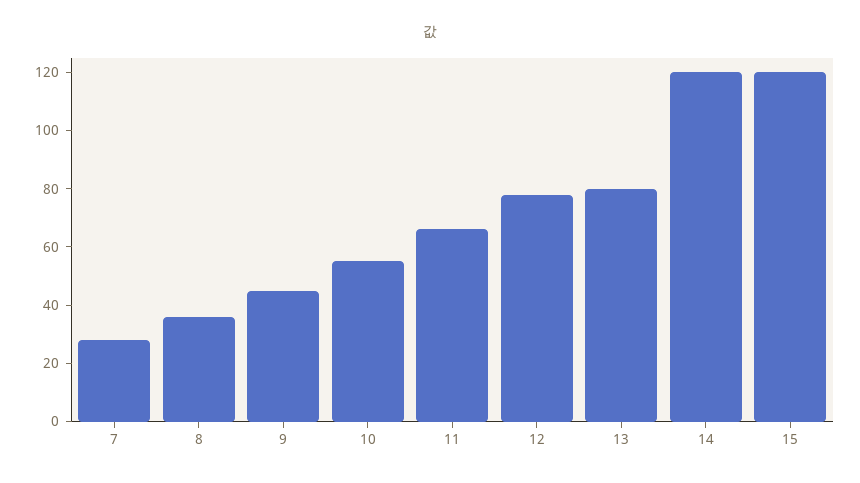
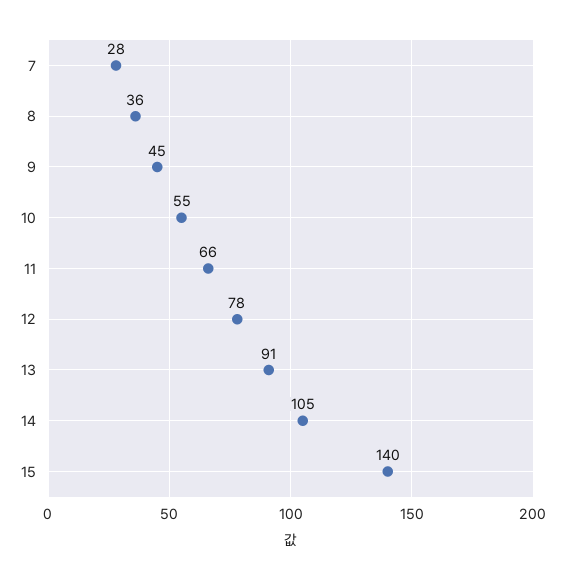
  {
    "7": 28,
    "8": 36,
    "9": 45,
    "10": 55,
    "11": 66,
    "12": 78,
-   "13": 80,
+   "13": 91,
-   "14": 120,
+   "14": 105,
-   "15": 120
+   "15": 140
  }

